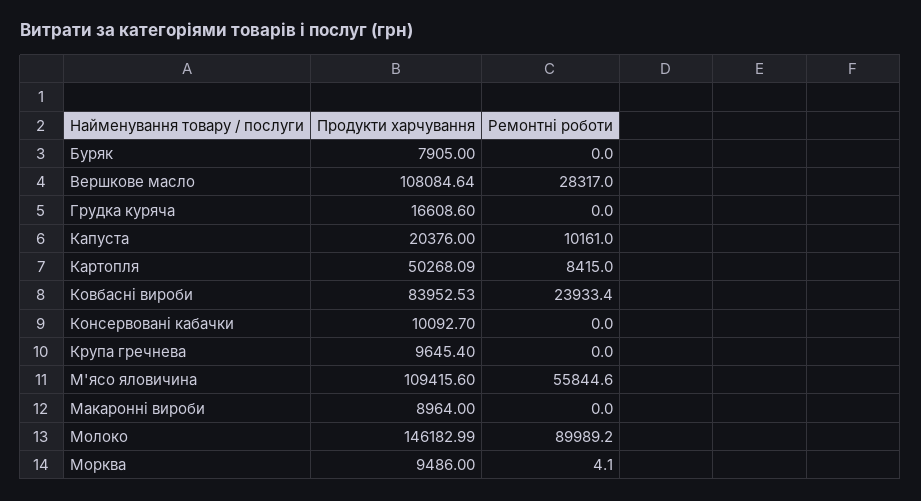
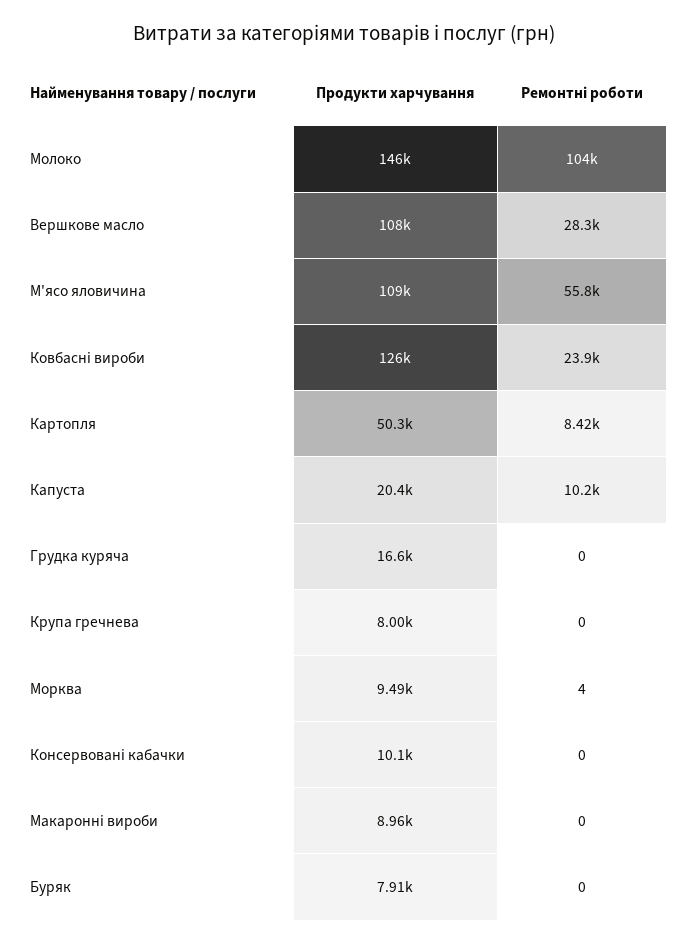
  {
    "Продукти харчування": {
      "Буряк": 7905,
      "Вершкове масло": 108084.64,
      "Грудка куряча": 16608.6,
      "Капуста": 20376,
      "Картопля": 50268.09,
-     "Ковбасні вироби": 83952.53,
+     "Ковбасні вироби": 126000,
      "Консервовані кабачки": 10092.7,
-     "Крупа гречнева": 9645.4,
+     "Крупа гречнева": 8000,
      "М'ясо яловичина": 109415.6,
      "Макаронні вироби": 8964,
      "Молоко": 146182.99,
      "Морква": 9486
    },
    "Ремонтні роботи": {
      "Буряк": 0,
      "Вершкове масло": 28317,
      "Грудка куряча": 0,
      "Капуста": 10161,
      "Картопля": 8415,
      "Ковбасні вироби": 23933.4,
      "Консервовані кабачки": 0,
      "Крупа гречнева": 0,
      "М'ясо яловичина": 55844.6,
      "Макаронні вироби": 0,
-     "Молоко": 89989.2,
+     "Молоко": 104000,
      "Морква": 4.1
    }
  }

